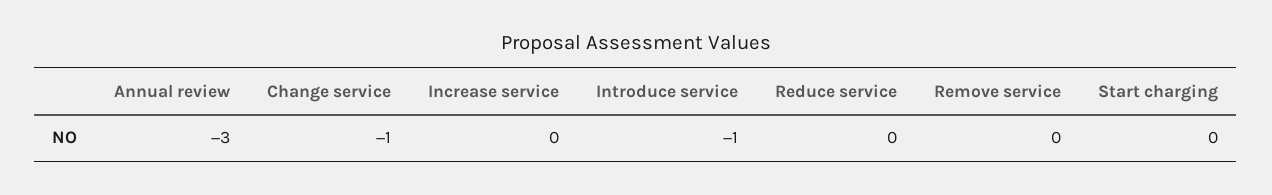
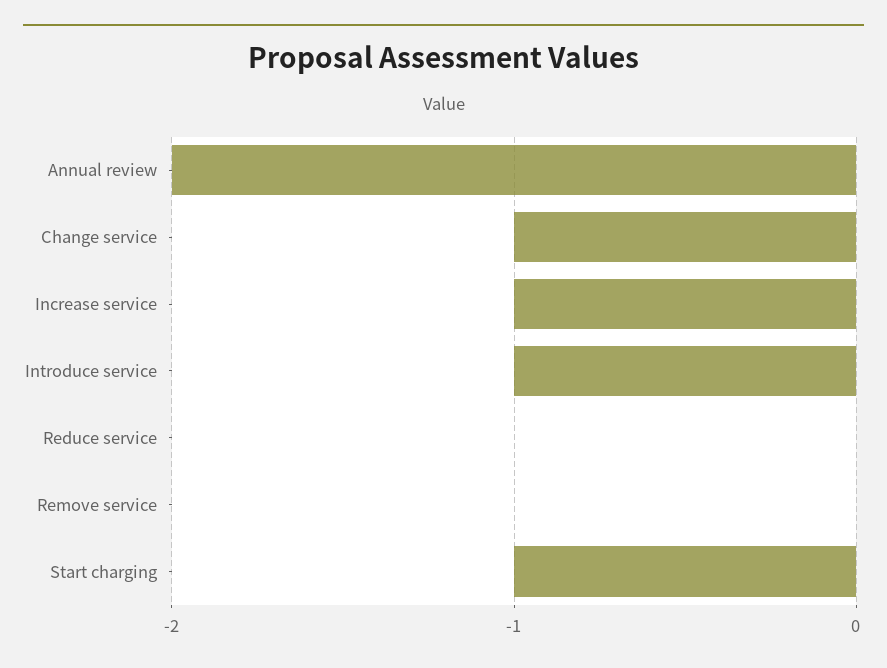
  {
-   "Annual review": -3,
+   "Annual review": -2,
    "Change service": -1,
-   "Increase service": 0,
+   "Increase service": -1,
    "Introduce service": -1,
    "Reduce service": 0,
    "Remove service": 0,
-   "Start charging": 0
+   "Start charging": -1
  }

